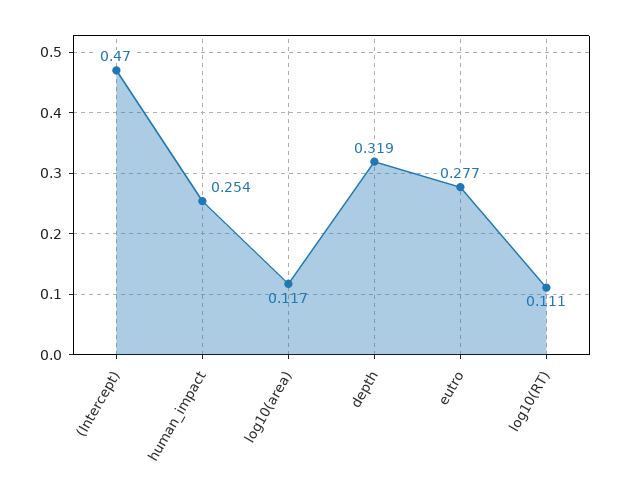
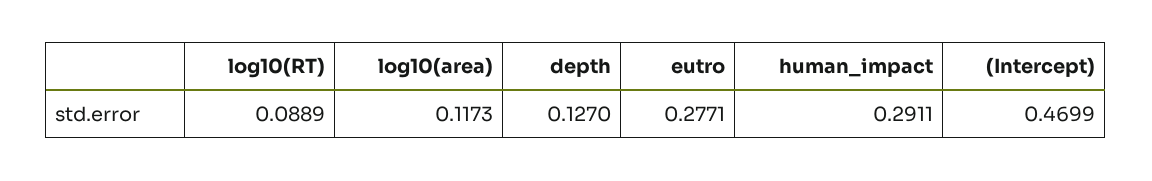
  {
    "(Intercept)": 0.4699,
-   "human_impact": 0.254,
+   "human_impact": 0.2911,
    "log10(area)": 0.1173,
-   "depth": 0.319,
+   "depth": 0.127,
    "eutro": 0.2771,
-   "log10(RT)": 0.111
+   "log10(RT)": 0.0889
  }

